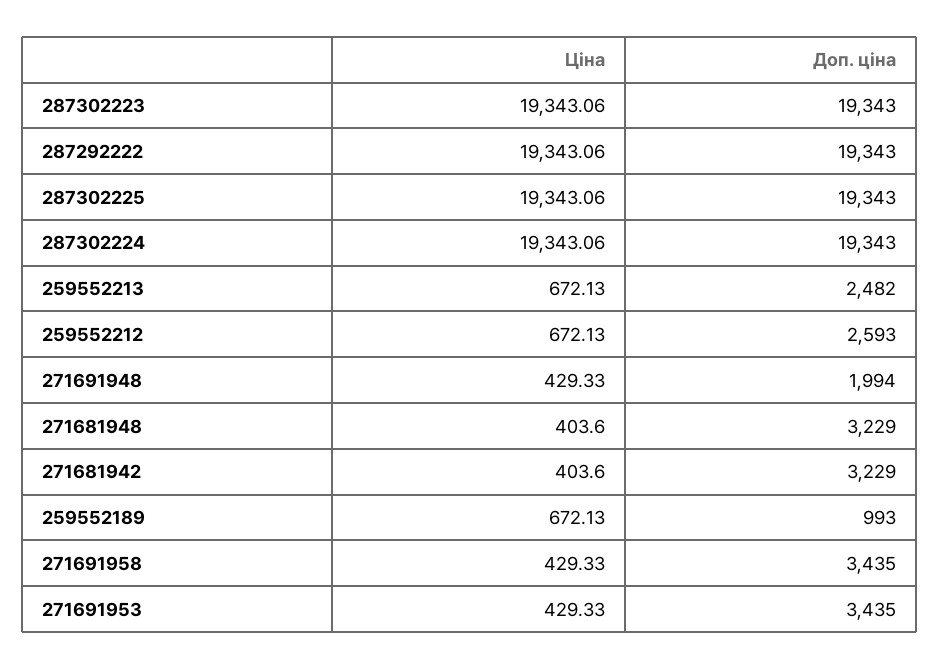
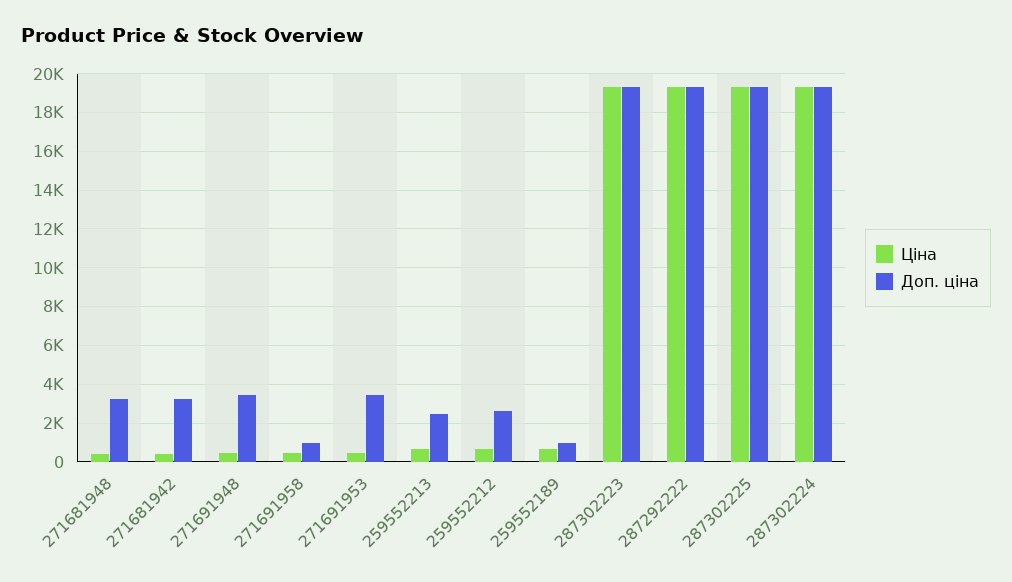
  {
    "Ціна": {
      "287302223": 19343.06,
      "287292222": 19343.06,
      "287302225": 19343.06,
      "287302224": 19343.06,
      "259552213": 672.13,
      "259552212": 672.13,
      "271691948": 429.33,
      "271681948": 403.6,
      "271681942": 403.6,
      "259552189": 672.13,
      "271691958": 429.33,
      "271691953": 429.33
    },
    "Доп. ціна": {
      "287302223": 19343,
      "287292222": 19343,
      "287302225": 19343,
      "287302224": 19343,
      "259552213": 2482,
      "259552212": 2593,
-     "271691948": 1994,
+     "271691948": 3500,
      "271681948": 3229,
      "271681942": 3229,
      "259552189": 993,
-     "271691958": 3435,
+     "271691958": 1000,
      "271691953": 3435
    }
  }

